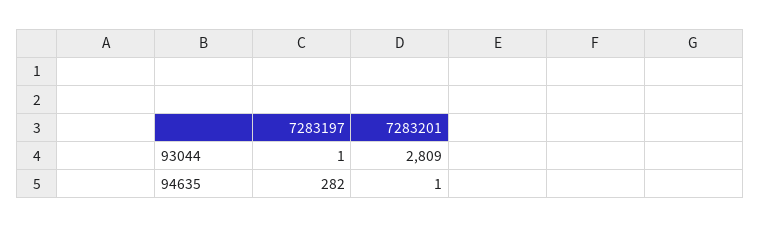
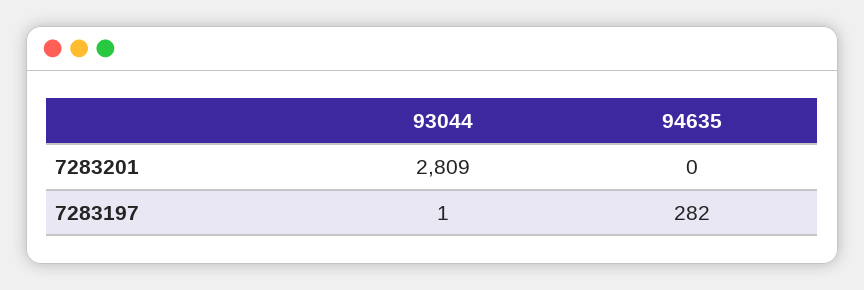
  {
    "7283197": {
      "93044": 1,
      "94635": 282
    },
    "7283201": {
      "93044": 2809,
-     "94635": 1
+     "94635": 0
    }
  }

